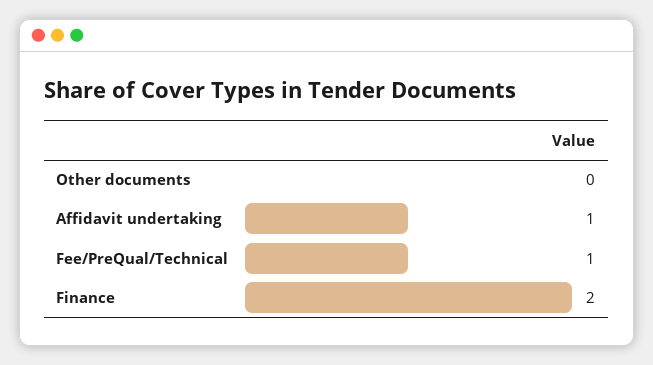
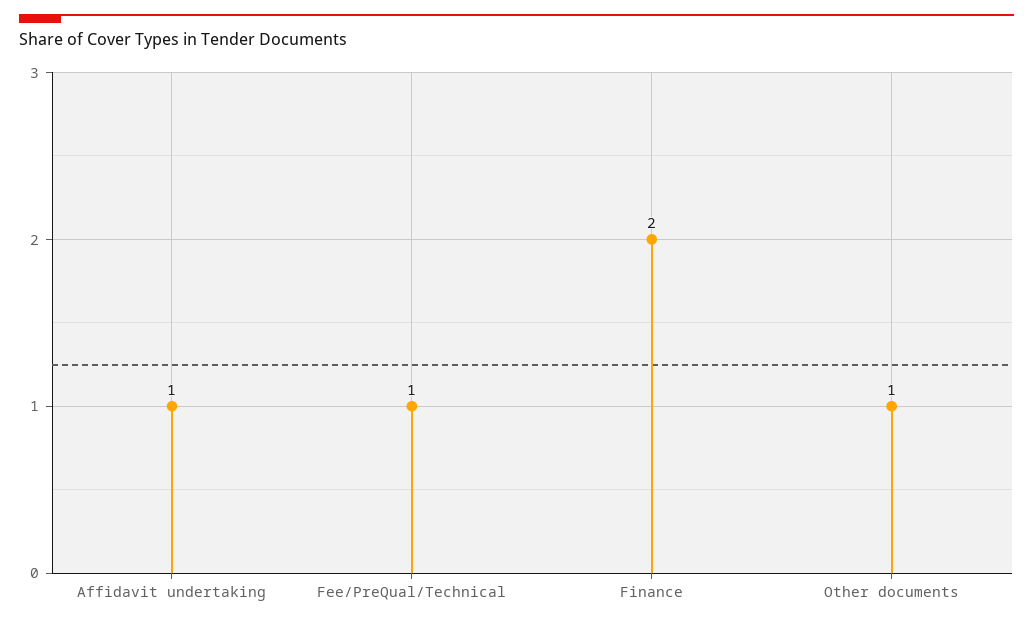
  {
-   "Other documents": 0,
+   "Other documents": 1,
    "Affidavit undertaking": 1,
    "Fee/PreQual/Technical": 1,
    "Finance": 2
  }

